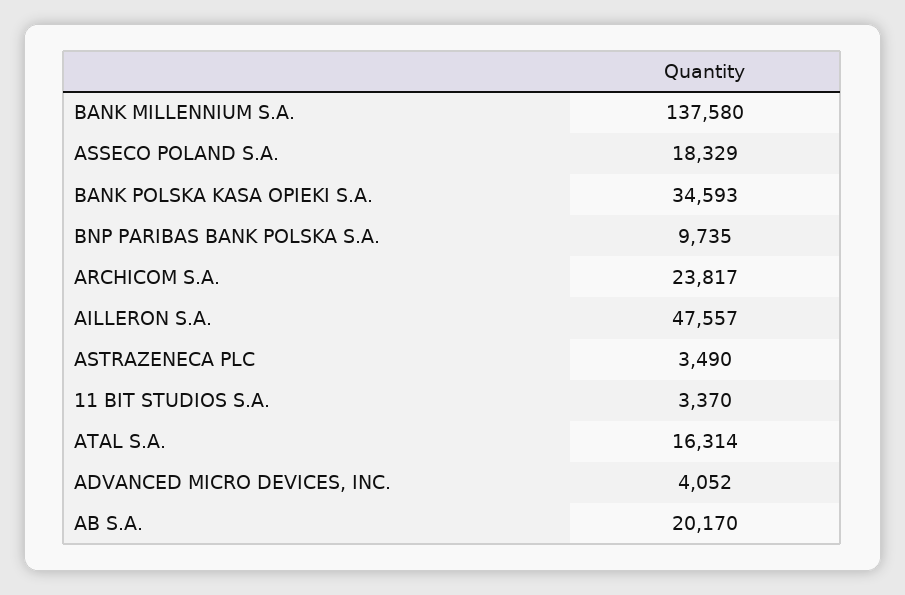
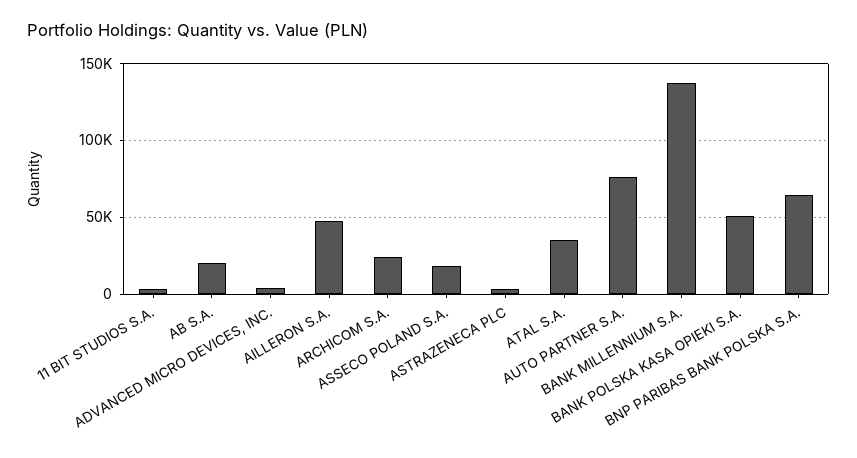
  {
    "BANK MILLENNIUM S.A.": 137580,
    "ASSECO POLAND S.A.": 18329,
-   "BANK POLSKA KASA OPIEKI S.A.": 34593,
+   "BANK POLSKA KASA OPIEKI S.A.": 50000,
-   "BNP PARIBAS BANK POLSKA S.A.": 9735,
+   "BNP PARIBAS BANK POLSKA S.A.": 65000,
    "ARCHICOM S.A.": 23817,
    "AILLERON S.A.": 47557,
    "ASTRAZENECA PLC": 3490,
    "11 BIT STUDIOS S.A.": 3370,
-   "ATAL S.A.": 16314,
+   "ATAL S.A.": 35000,
    "ADVANCED MICRO DEVICES, INC.": 4052,
-   "AB S.A.": 20170
+   "AB S.A.": 20170,
+   "AUTO PARTNER S.A.": 75000
  }

